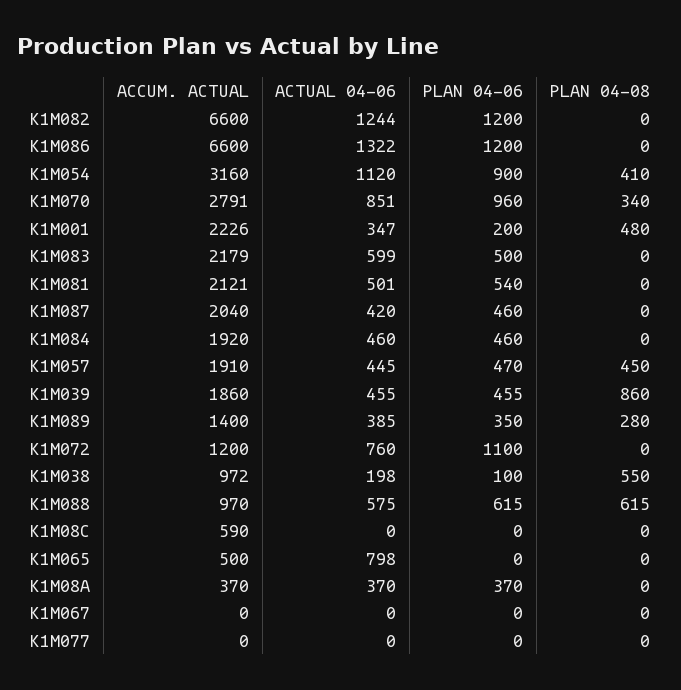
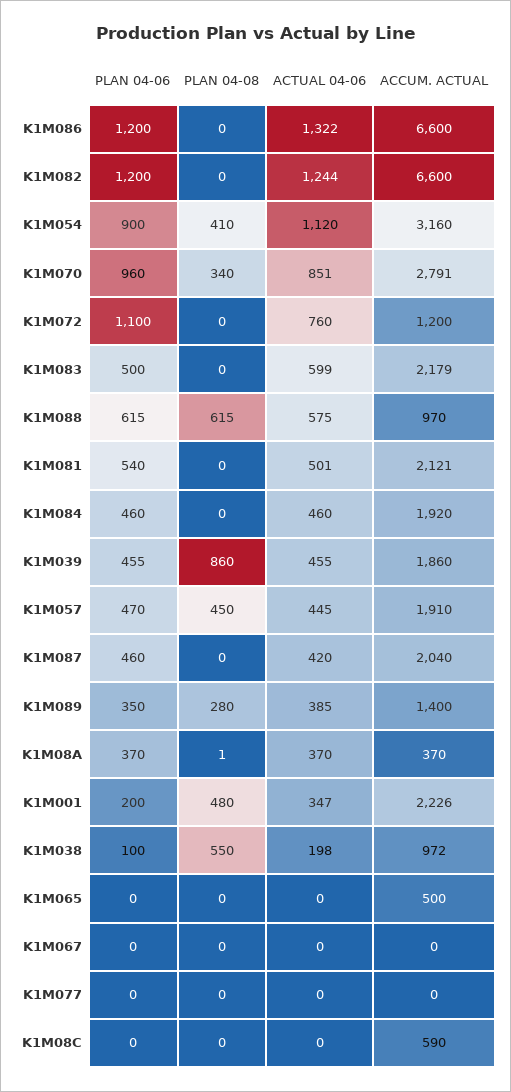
  {
    "ACCUM. ACTUAL": {
      "K1M082": 6600,
      "K1M086": 6600,
      "K1M054": 3160,
      "K1M070": 2791,
      "K1M001": 2226,
      "K1M083": 2179,
      "K1M081": 2121,
      "K1M087": 2040,
      "K1M084": 1920,
      "K1M057": 1910,
      "K1M039": 1860,
      "K1M089": 1400,
      "K1M072": 1200,
      "K1M038": 972,
      "K1M088": 970,
      "K1M08C": 590,
      "K1M065": 500,
      "K1M08A": 370,
      "K1M067": 0,
      "K1M077": 0
    },
    "ACTUAL 04-06": {
      "K1M082": 1244,
      "K1M086": 1322,
      "K1M054": 1120,
      "K1M070": 851,
      "K1M001": 347,
      "K1M083": 599,
      "K1M081": 501,
      "K1M087": 420,
      "K1M084": 460,
      "K1M057": 445,
      "K1M039": 455,
      "K1M089": 385,
      "K1M072": 760,
      "K1M038": 198,
      "K1M088": 575,
      "K1M08C": 0,
-     "K1M065": 798,
+     "K1M065": 0,
      "K1M08A": 370,
      "K1M067": 0,
      "K1M077": 0
    },
    "PLAN 04-06": {
      "K1M082": 1200,
      "K1M086": 1200,
      "K1M054": 900,
      "K1M070": 960,
      "K1M001": 200,
      "K1M083": 500,
      "K1M081": 540,
      "K1M087": 460,
      "K1M084": 460,
      "K1M057": 470,
      "K1M039": 455,
      "K1M089": 350,
      "K1M072": 1100,
      "K1M038": 100,
      "K1M088": 615,
      "K1M08C": 0,
      "K1M065": 0,
      "K1M08A": 370,
      "K1M067": 0,
      "K1M077": 0
    },
    "PLAN 04-08": {
      "K1M082": 0,
      "K1M086": 0,
      "K1M054": 410,
      "K1M070": 340,
      "K1M001": 480,
      "K1M083": 0,
      "K1M081": 0,
      "K1M087": 0,
      "K1M084": 0,
      "K1M057": 450,
      "K1M039": 860,
      "K1M089": 280,
      "K1M072": 0,
      "K1M038": 550,
      "K1M088": 615,
      "K1M08C": 0,
      "K1M065": 0,
-     "K1M08A": 0,
+     "K1M08A": 1,
      "K1M067": 0,
      "K1M077": 0
    }
  }

